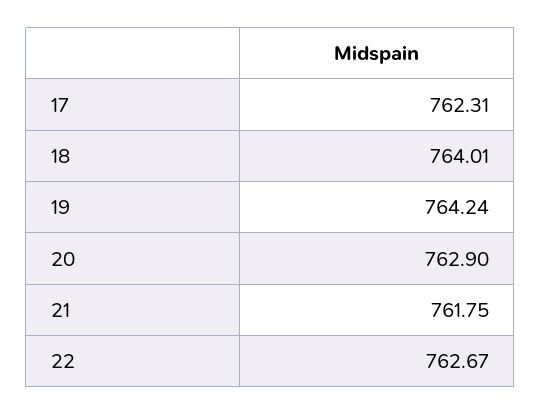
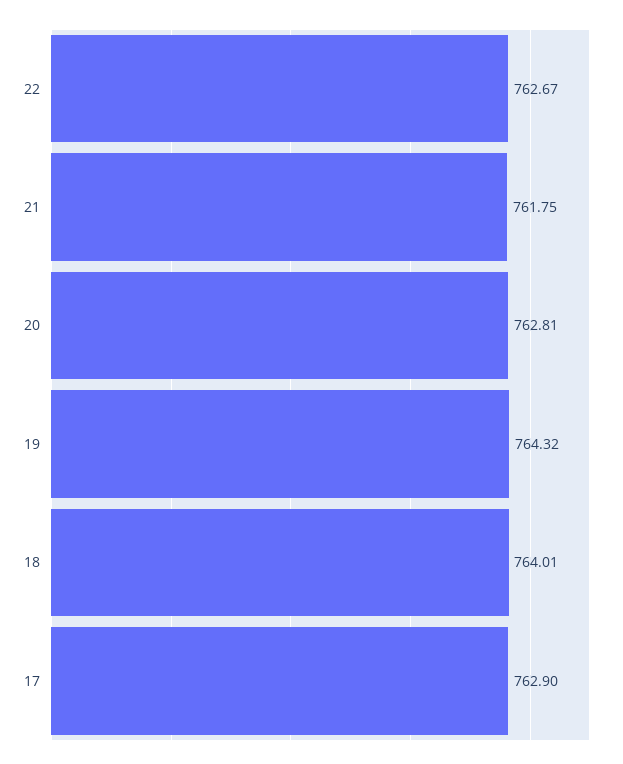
  {
-   "17": 762.31,
+   "17": 762.9,
    "18": 764.01,
-   "19": 764.24,
+   "19": 764.32,
-   "20": 762.9,
+   "20": 762.81,
    "21": 761.75,
    "22": 762.67
  }

